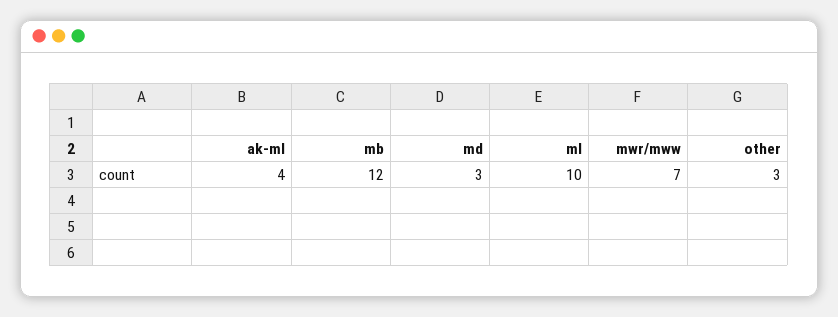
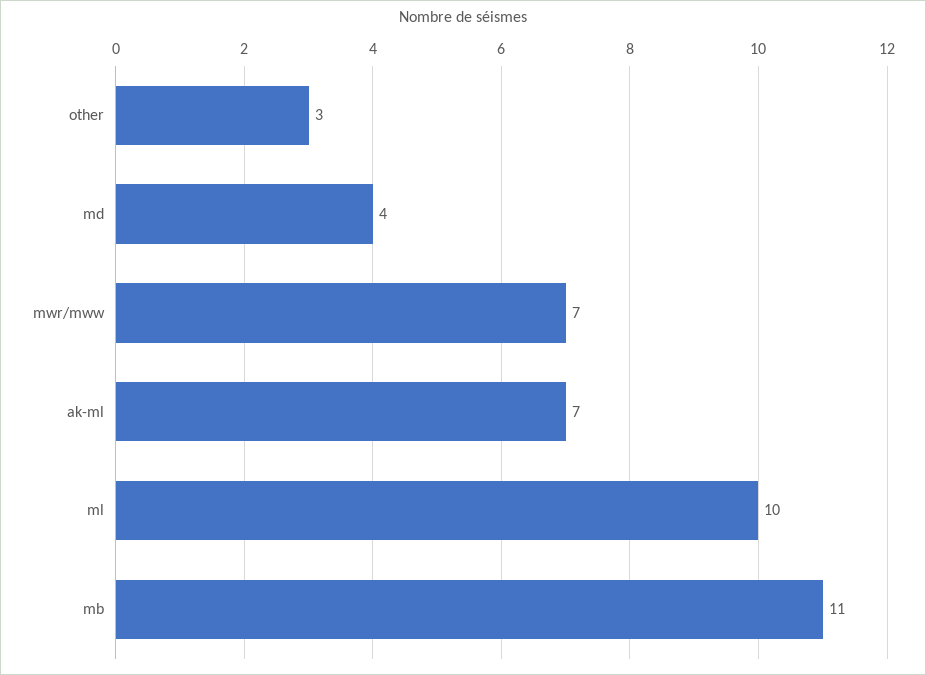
  {
-   "ak-ml": 4,
+   "ak-ml": 7,
-   "mb": 12,
+   "mb": 11,
-   "md": 3,
+   "md": 4,
    "ml": 10,
    "mwr/mww": 7,
    "other": 3
  }

